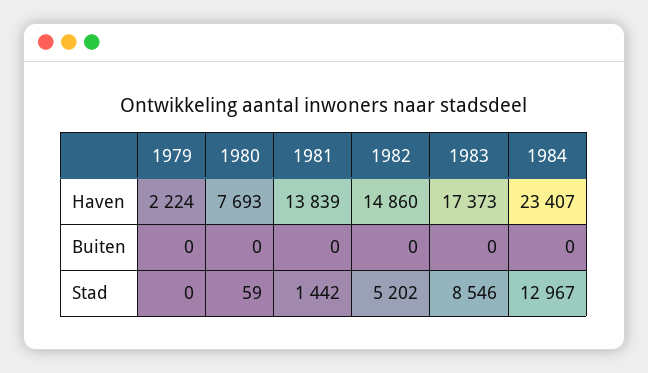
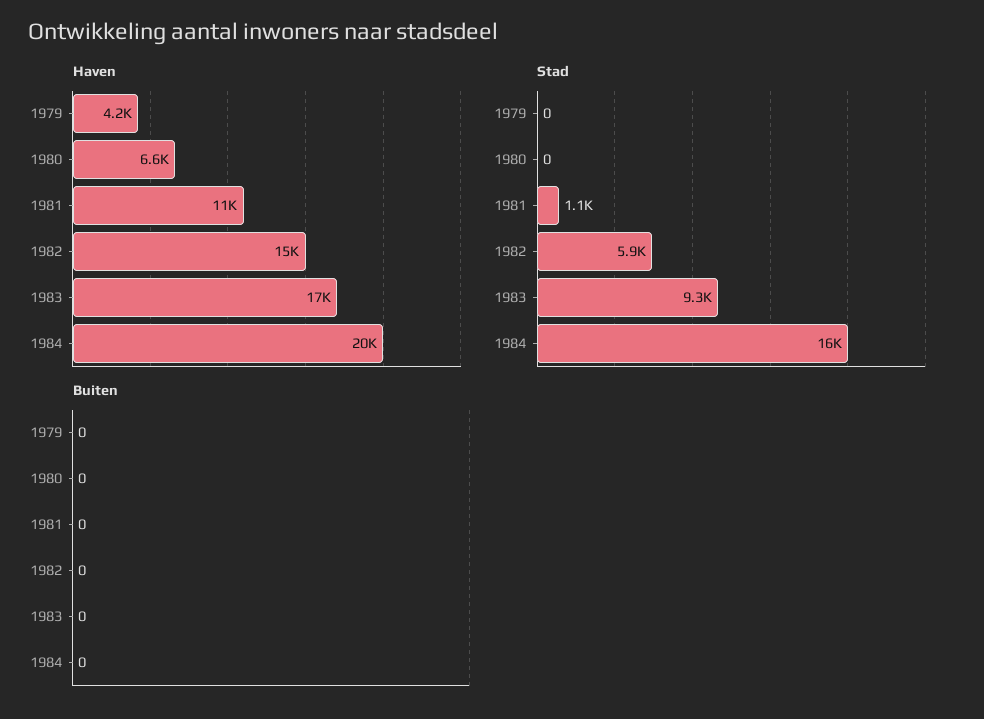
  {
    "Haven": {
-     "1979": 2224,
+     "1979": 4200,
-     "1980": 7693,
+     "1980": 6600,
-     "1981": 13839,
+     "1981": 11000,
      "1982": 14860,
      "1983": 17373,
-     "1984": 23407
+     "1984": 20000
    },
    "Buiten": {
      "1979": 0,
      "1980": 0,
      "1981": 0,
      "1982": 0,
      "1983": 0,
      "1984": 0
    },
    "Stad": {
      "1979": 0,
-     "1980": 59,
+     "1980": 0,
-     "1981": 1442,
+     "1981": 1100,
-     "1982": 5202,
+     "1982": 5900,
-     "1983": 8546,
+     "1983": 9300,
-     "1984": 12967
+     "1984": 16000
    }
  }

